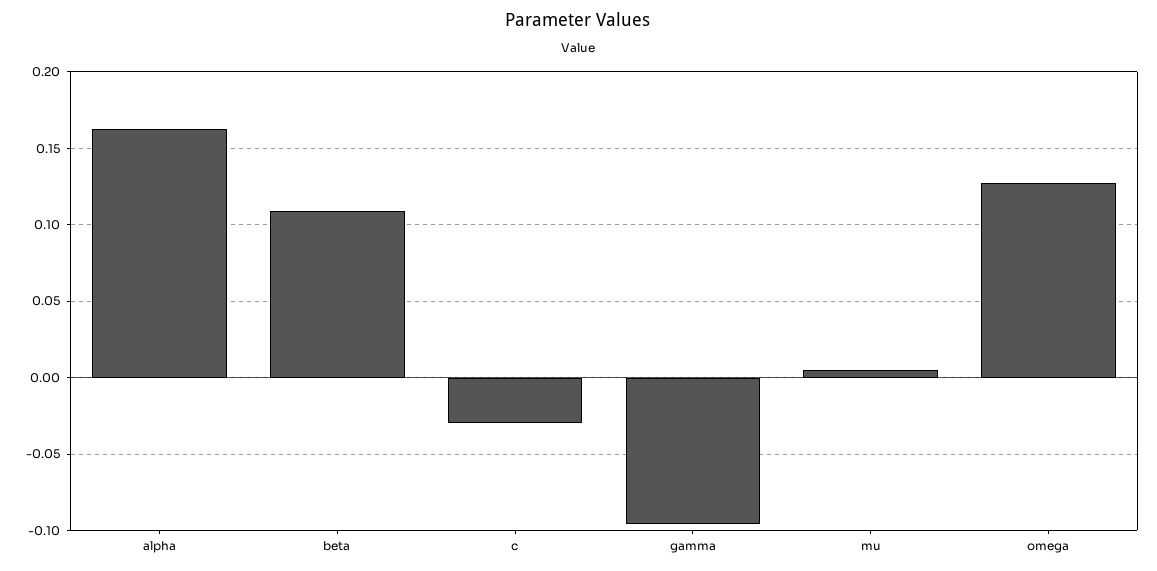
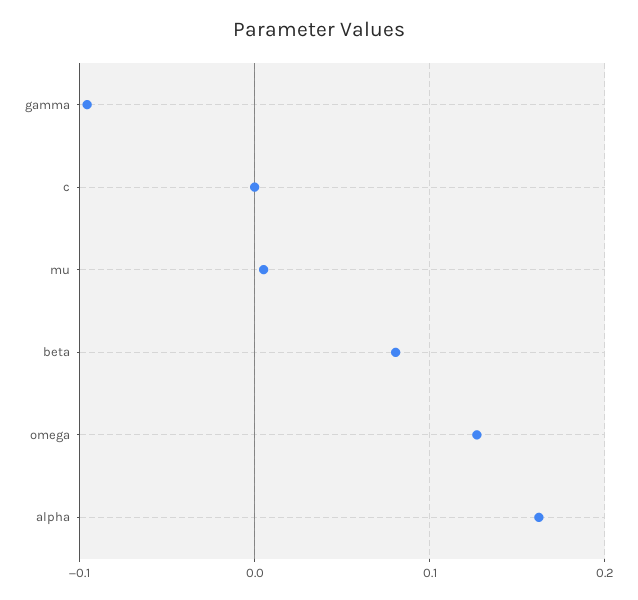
  {
    "alpha": 0.16,
-   "beta": 0.11,
+   "beta": 0.08,
-   "c": -0.03,
+   "c": 0,
    "gamma": -0.095,
    "mu": 0.005,
    "omega": 0.125
  }

